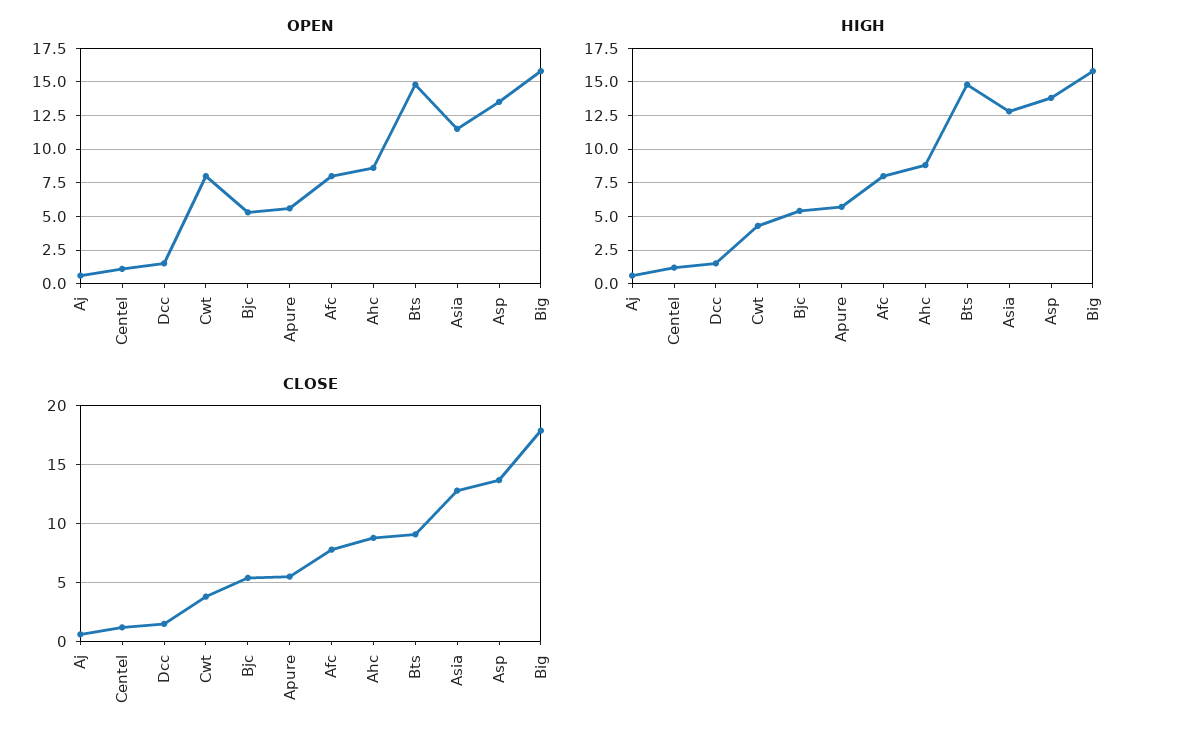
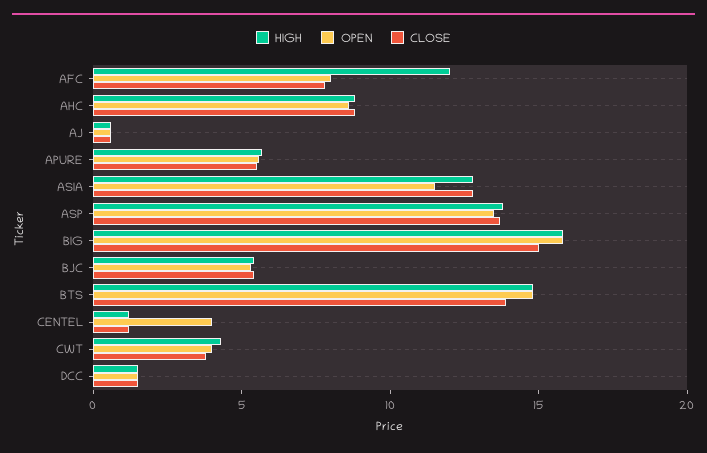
  {
    "OPEN": {
      "Aj": 0.5,
-     "Centel": 1,
+     "Centel": 4,
      "Dcc": 1.5,
-     "Cwt": 8,
+     "Cwt": 4,
      "Bjc": 5.5,
      "Apure": 5.5,
      "Afc": 8,
      "Ahc": 8.5,
      "Bts": 15,
      "Asia": 11.5,
      "Asp": 13.5,
      "Big": 16
    },
    "HIGH": {
      "Aj": 0.5,
      "Centel": 1,
      "Dcc": 1.5,
      "Cwt": 4.5,
      "Bjc": 5.5,
      "Apure": 5.5,
-     "Afc": 8,
+     "Afc": 12,
      "Ahc": 9,
      "Bts": 15,
      "Asia": 13,
      "Asp": 14,
      "Big": 16
    },
    "CLOSE": {
      "Aj": 1,
      "Centel": 1,
      "Dcc": 2,
      "Cwt": 4,
      "Bjc": 5,
      "Apure": 6,
      "Afc": 8,
      "Ahc": 9,
-     "Bts": 9,
+     "Bts": 14,
      "Asia": 13,
      "Asp": 14,
-     "Big": 18
+     "Big": 15
    }
  }

